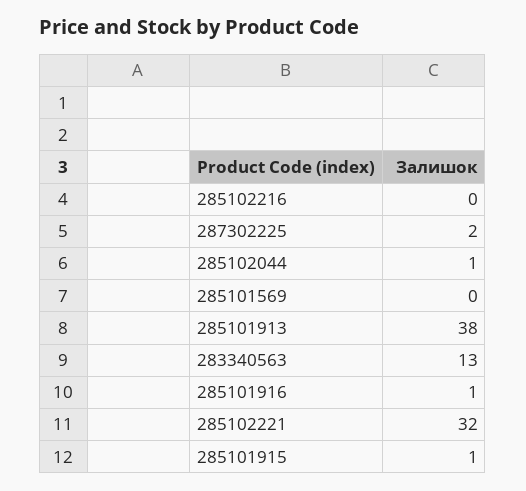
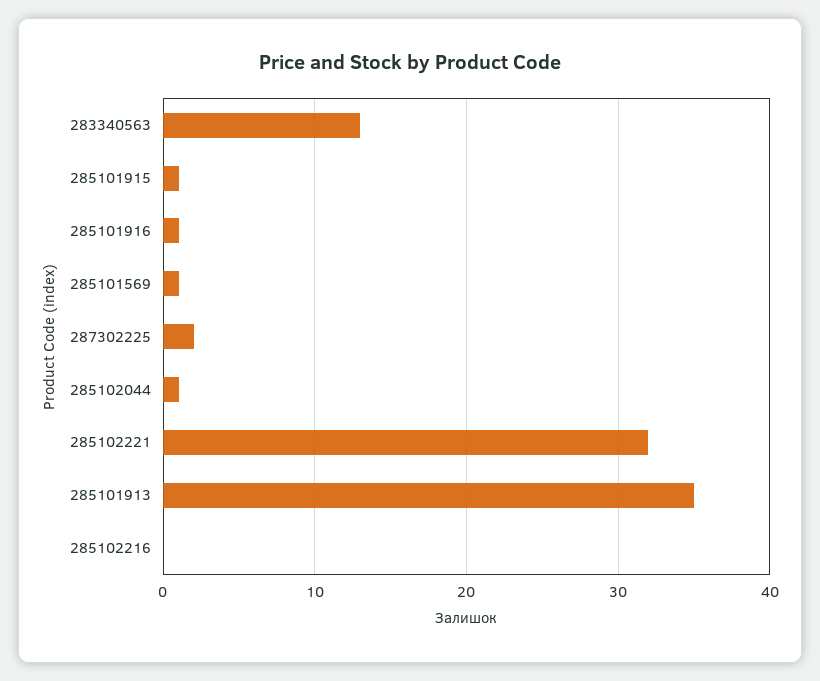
  {
    "285102216": 0,
    "287302225": 2,
    "285102044": 1,
-   "285101569": 0,
+   "285101569": 1,
-   "285101913": 38,
+   "285101913": 35,
    "283340563": 13,
    "285101916": 1,
    "285102221": 32,
    "285101915": 1
  }

